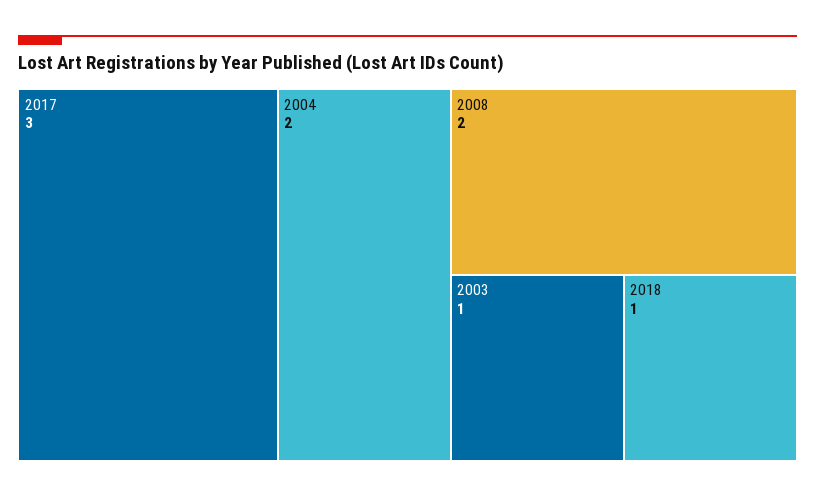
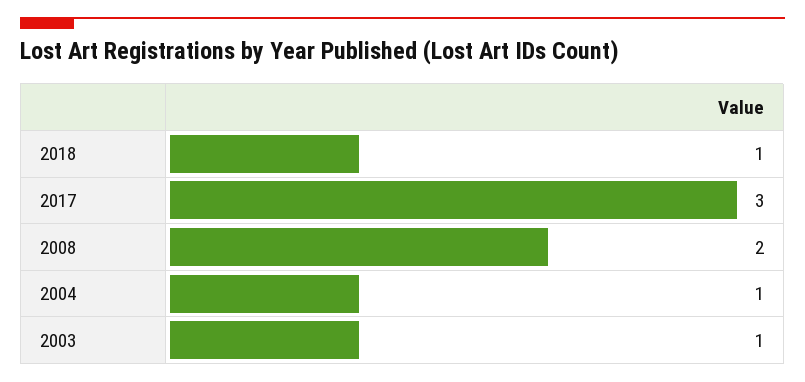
  {
    "2017": 3,
-   "2004": 2,
+   "2004": 1,
    "2008": 2,
    "2003": 1,
    "2018": 1
  }

